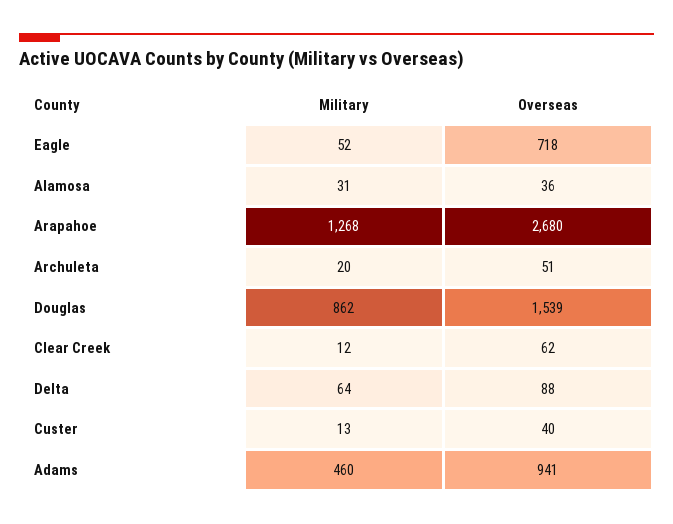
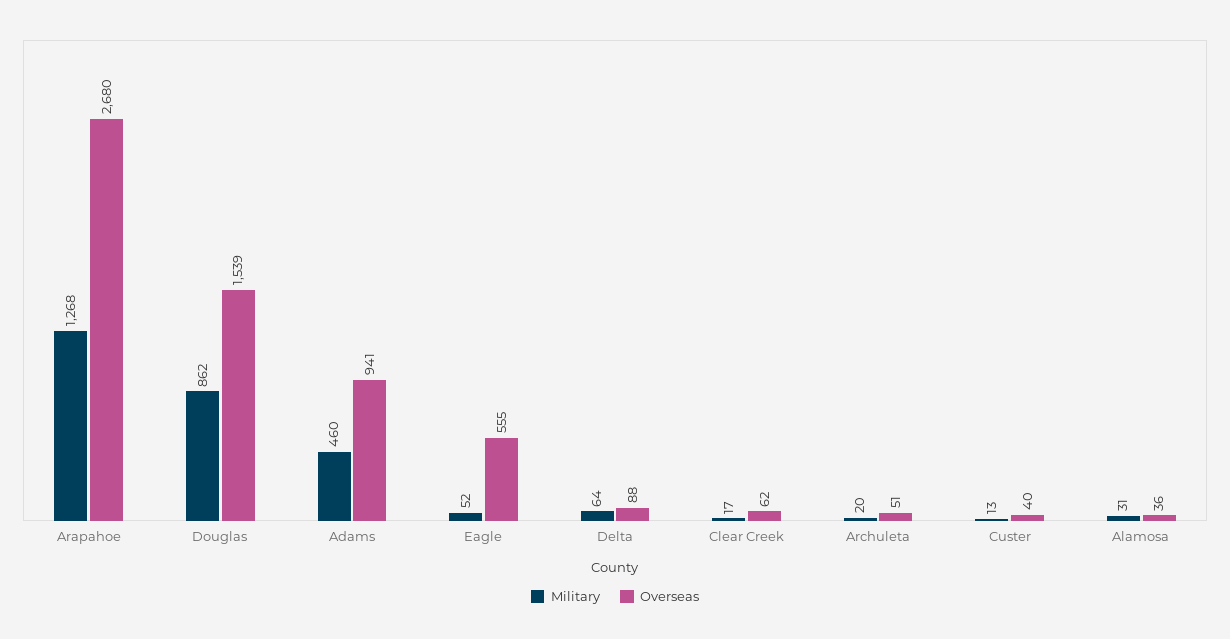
  {
    "Military": {
      "Eagle": 52,
      "Alamosa": 31,
      "Arapahoe": 1268,
      "Archuleta": 20,
      "Douglas": 862,
-     "Clear Creek": 12,
+     "Clear Creek": 17,
      "Delta": 64,
      "Custer": 13,
      "Adams": 460
    },
    "Overseas": {
-     "Eagle": 718,
+     "Eagle": 555,
      "Alamosa": 36,
      "Arapahoe": 2680,
      "Archuleta": 51,
      "Douglas": 1539,
      "Clear Creek": 62,
      "Delta": 88,
      "Custer": 40,
      "Adams": 941
    }
  }

